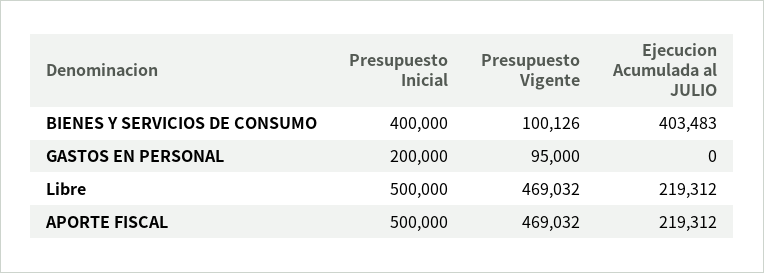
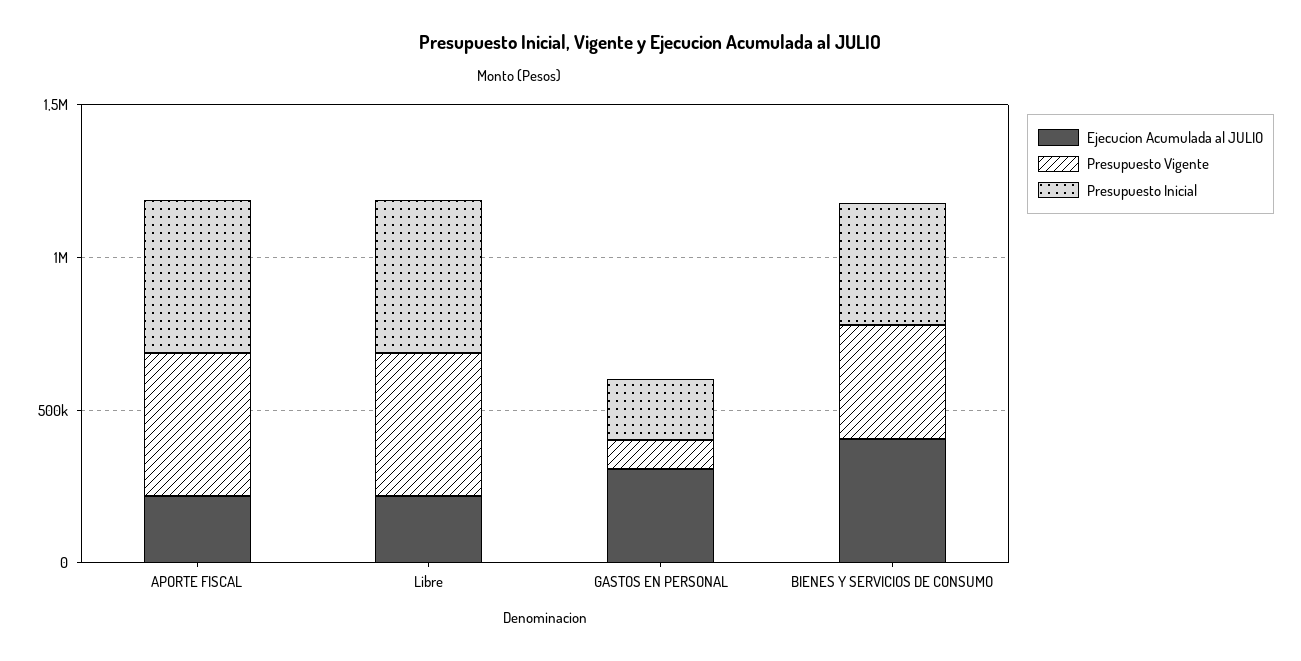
  {
    "Presupuesto Inicial": {
      "BIENES Y SERVICIOS DE CONSUMO": 400000,
      "GASTOS EN PERSONAL": 200000,
      "Libre": 500000,
      "APORTE FISCAL": 500000
    },
    "Presupuesto Vigente": {
-     "BIENES Y SERVICIOS DE CONSUMO": 100126,
+     "BIENES Y SERVICIOS DE CONSUMO": 400000,
      "GASTOS EN PERSONAL": 95000,
      "Libre": 469032,
      "APORTE FISCAL": 469032
    },
    "Ejecucion Acumulada al JULIO": {
      "BIENES Y SERVICIOS DE CONSUMO": 403483,
-     "GASTOS EN PERSONAL": 0,
+     "GASTOS EN PERSONAL": 300000,
      "Libre": 219312,
      "APORTE FISCAL": 219312
    }
  }

